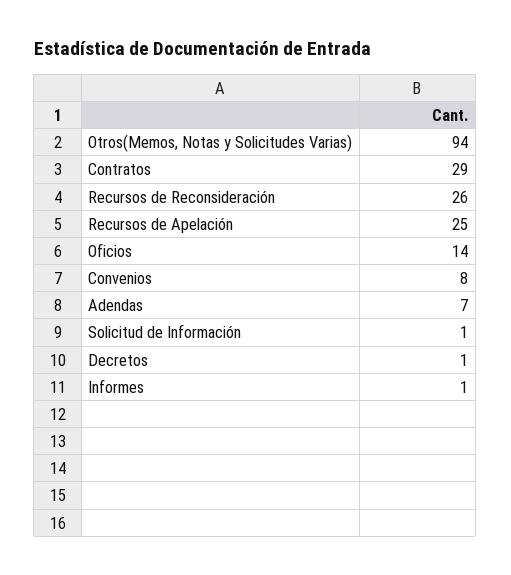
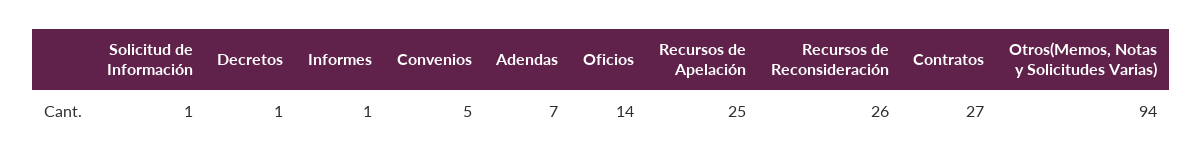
  {
    "Otros(Memos, Notas y Solicitudes Varias)": 94,
-   "Contratos": 29,
+   "Contratos": 27,
    "Recursos de Reconsideración": 26,
    "Recursos de Apelación": 25,
    "Oficios": 14,
-   "Convenios": 8,
+   "Convenios": 5,
    "Adendas": 7,
    "Solicitud de Información": 1,
    "Decretos": 1,
    "Informes": 1
  }

